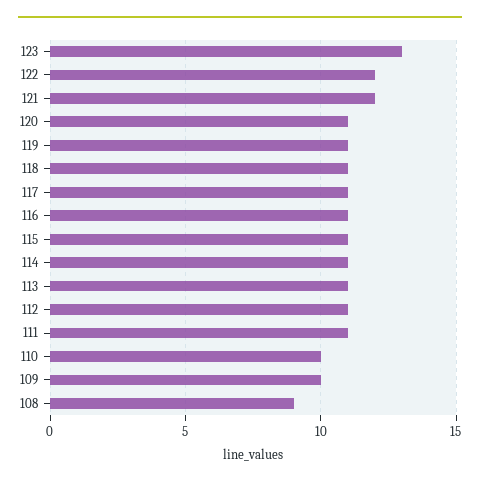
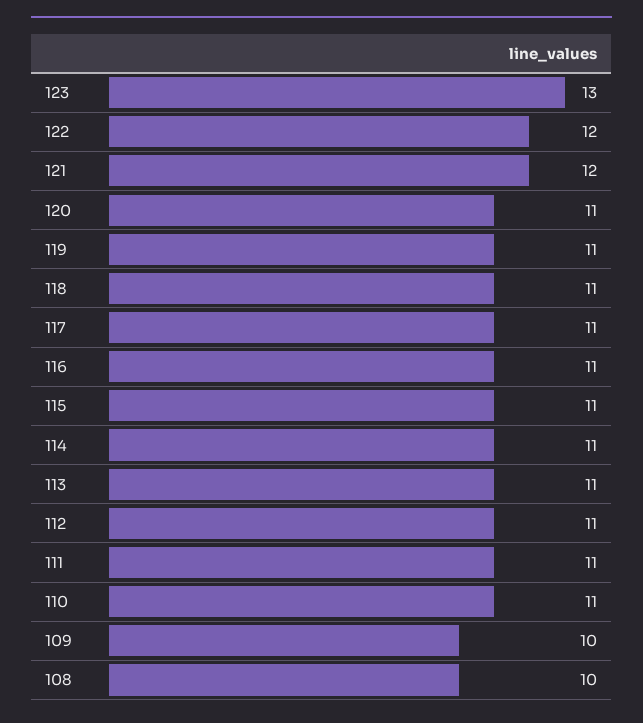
  {
    "123": 13,
    "122": 12,
    "121": 12,
    "120": 11,
    "119": 11,
    "118": 11,
    "117": 11,
    "116": 11,
    "115": 11,
    "114": 11,
    "113": 11,
    "112": 11,
    "111": 11,
-   "110": 10,
+   "110": 11,
    "109": 10,
-   "108": 9
+   "108": 10
  }

